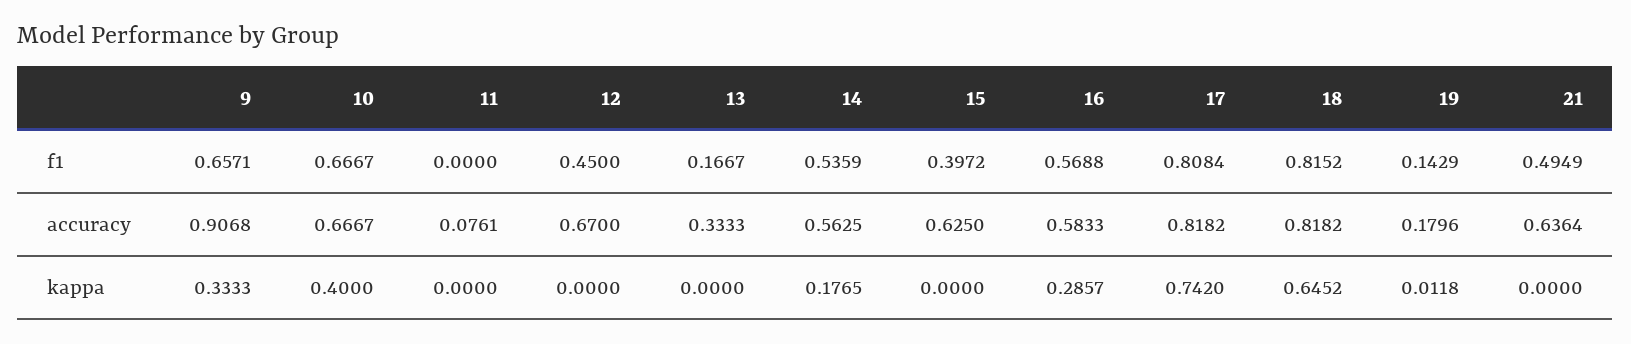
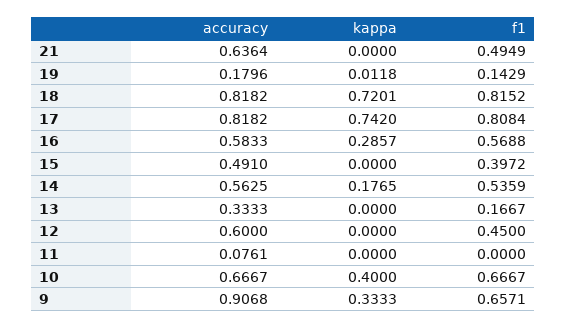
  {
    "9": {
      "f1": 0.6571,
      "accuracy": 0.9068,
      "kappa": 0.3333
    },
    "10": {
      "f1": 0.6667,
      "accuracy": 0.6667,
      "kappa": 0.4
    },
    "11": {
      "f1": 0,
      "accuracy": 0.0761,
      "kappa": 0
    },
    "12": {
      "f1": 0.45,
-     "accuracy": 0.67,
+     "accuracy": 0.6,
      "kappa": 0
    },
    "13": {
      "f1": 0.1667,
      "accuracy": 0.3333,
      "kappa": 0
    },
    "14": {
      "f1": 0.5359,
      "accuracy": 0.5625,
      "kappa": 0.1765
    },
    "15": {
      "f1": 0.3972,
-     "accuracy": 0.625,
+     "accuracy": 0.491,
      "kappa": 0
    },
    "16": {
      "f1": 0.5688,
      "accuracy": 0.5833,
      "kappa": 0.2857
    },
    "17": {
      "f1": 0.8084,
      "accuracy": 0.8182,
      "kappa": 0.742
    },
    "18": {
      "f1": 0.8152,
      "accuracy": 0.8182,
-     "kappa": 0.6452
+     "kappa": 0.7201
    },
    "19": {
      "f1": 0.1429,
      "accuracy": 0.1796,
      "kappa": 0.0118
    },
    "21": {
      "f1": 0.4949,
      "accuracy": 0.6364,
      "kappa": 0
    }
  }

